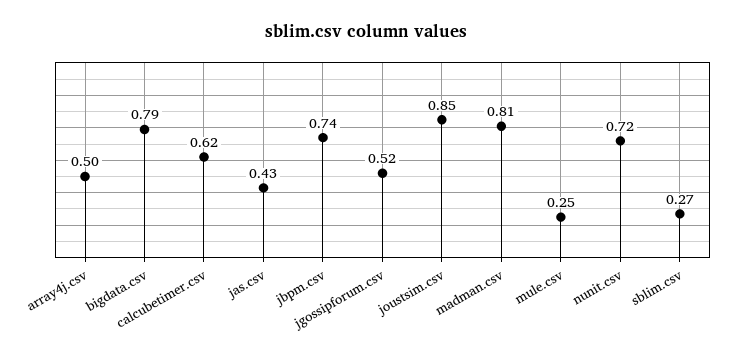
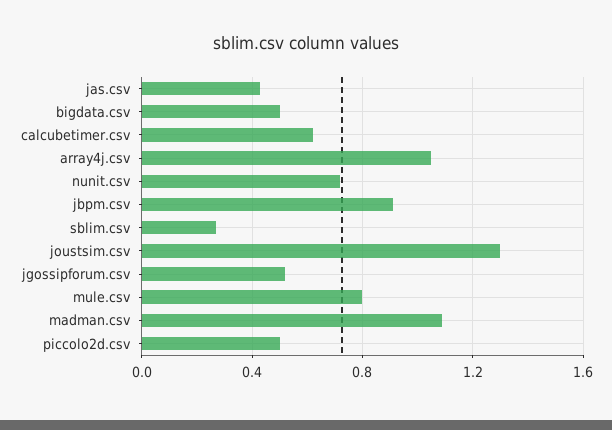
  {
-   "array4j.csv": 0.5,
+   "array4j.csv": 1.05,
-   "bigdata.csv": 0.79,
+   "bigdata.csv": 0.5,
    "calcubetimer.csv": 0.62,
    "jas.csv": 0.43,
-   "jbpm.csv": 0.74,
+   "jbpm.csv": 0.9,
    "jgossipforum.csv": 0.52,
-   "joustsim.csv": 0.85,
+   "joustsim.csv": 1.3,
-   "madman.csv": 0.81,
+   "madman.csv": 1.1,
-   "mule.csv": 0.25,
+   "mule.csv": 0.8,
    "nunit.csv": 0.72,
-   "sblim.csv": 0.27
+   "sblim.csv": 0.27,
+   "piccolo2d.csv": 0.5
  }

